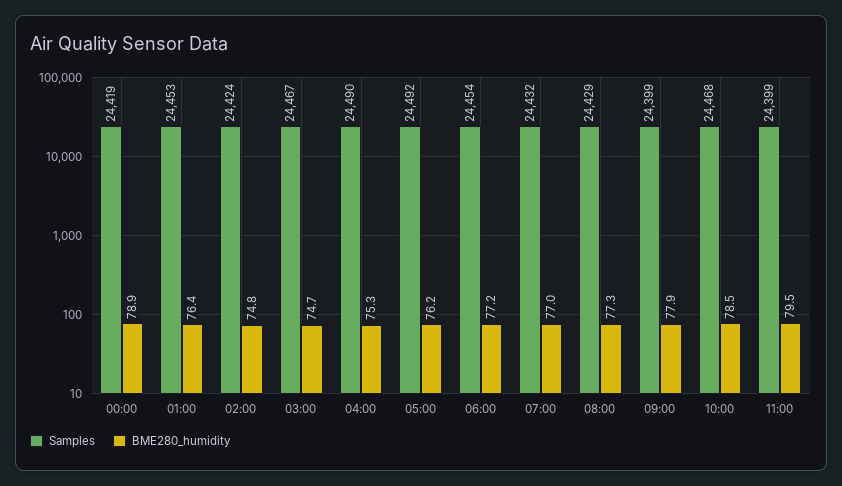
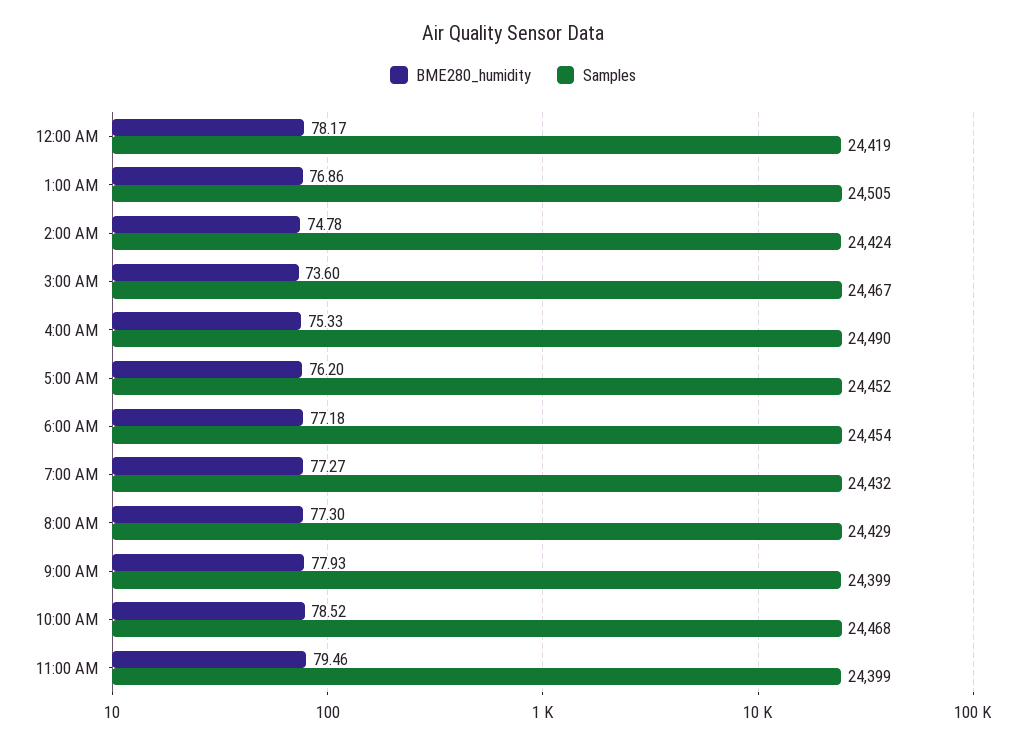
  {
    "Samples": {
      "00:00": 24419,
-     "01:00": 24453,
+     "01:00": 24505,
      "02:00": 24424,
      "03:00": 24467,
      "04:00": 24490,
-     "05:00": 24492,
+     "05:00": 24452,
      "06:00": 24454,
      "07:00": 24432,
      "08:00": 24429,
      "09:00": 24399,
      "10:00": 24468,
      "11:00": 24399
    },
    "BME280_humidity": {
-     "00:00": 78.9,
+     "00:00": 78.17,
-     "01:00": 76.4,
+     "01:00": 76.86,
      "02:00": 74.78,
-     "03:00": 74.7,
+     "03:00": 73.6,
      "04:00": 75.33,
      "05:00": 76.2,
      "06:00": 77.18,
-     "07:00": 77,
+     "07:00": 77.27,
      "08:00": 77.3,
      "09:00": 77.93,
      "10:00": 78.52,
      "11:00": 79.46
    }
  }

